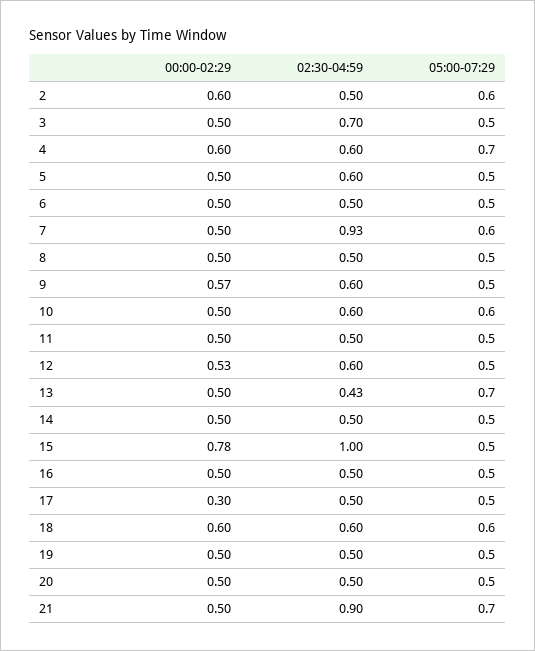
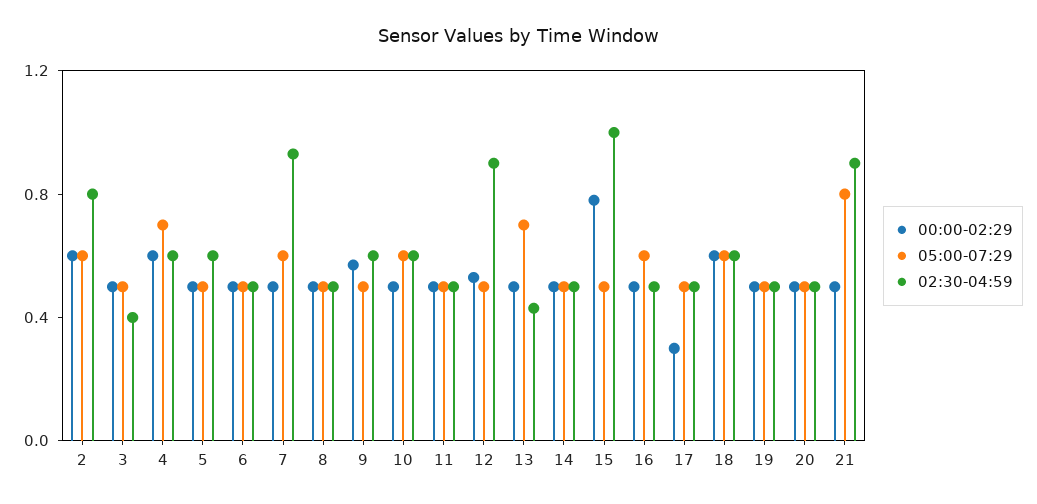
  {
    "00:00-02:29": {
      "2": 0.6,
      "3": 0.5,
      "4": 0.6,
      "5": 0.5,
      "6": 0.5,
      "7": 0.5,
      "8": 0.5,
      "9": 0.57,
      "10": 0.5,
      "11": 0.5,
      "12": 0.53,
      "13": 0.5,
      "14": 0.5,
      "15": 0.78,
      "16": 0.5,
      "17": 0.3,
      "18": 0.6,
      "19": 0.5,
      "20": 0.5,
      "21": 0.5
    },
    "02:30-04:59": {
-     "2": 0.5,
+     "2": 0.8,
-     "3": 0.7,
+     "3": 0.4,
      "4": 0.6,
      "5": 0.6,
      "6": 0.5,
      "7": 0.93,
      "8": 0.5,
      "9": 0.6,
      "10": 0.6,
      "11": 0.5,
-     "12": 0.6,
+     "12": 0.9,
      "13": 0.43,
      "14": 0.5,
      "15": 1,
      "16": 0.5,
      "17": 0.5,
      "18": 0.6,
      "19": 0.5,
      "20": 0.5,
      "21": 0.9
    },
    "05:00-07:29": {
      "2": 0.6,
      "3": 0.5,
      "4": 0.7,
      "5": 0.5,
      "6": 0.5,
      "7": 0.6,
      "8": 0.5,
      "9": 0.5,
      "10": 0.6,
      "11": 0.5,
      "12": 0.5,
      "13": 0.7,
      "14": 0.5,
      "15": 0.5,
-     "16": 0.5,
+     "16": 0.6,
      "17": 0.5,
      "18": 0.6,
      "19": 0.5,
      "20": 0.5,
-     "21": 0.7
+     "21": 0.8
    }
  }

